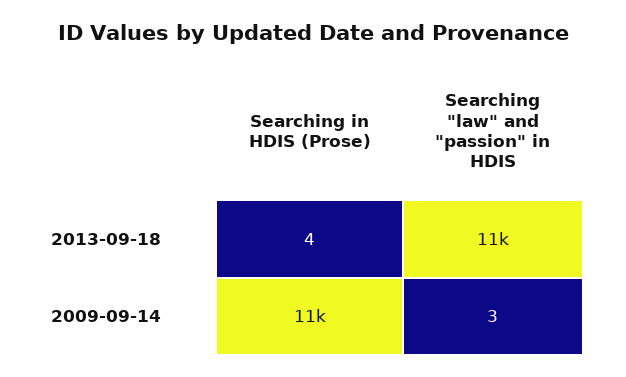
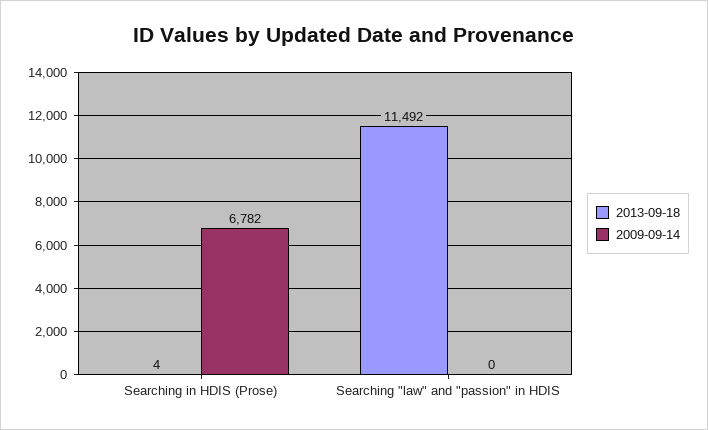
  {
    "2013-09-18": {
      "Searching in HDIS (Prose)": 4,
      "Searching \"law\" and \"passion\" in HDIS": 11492
    },
    "2009-09-14": {
-     "Searching in HDIS (Prose)": 11000,
+     "Searching in HDIS (Prose)": 6782,
-     "Searching \"law\" and \"passion\" in HDIS": 3
+     "Searching \"law\" and \"passion\" in HDIS": 0
    }
  }

